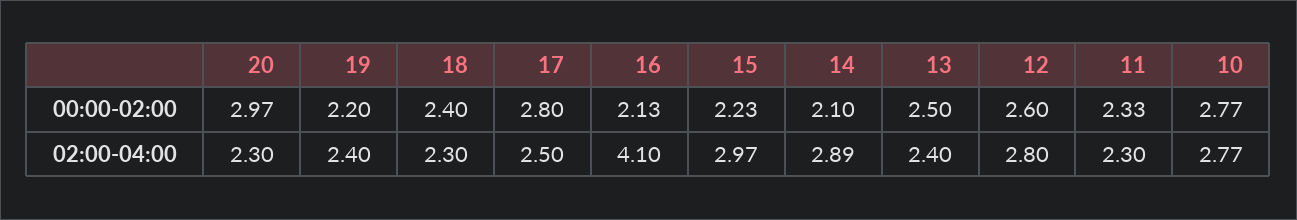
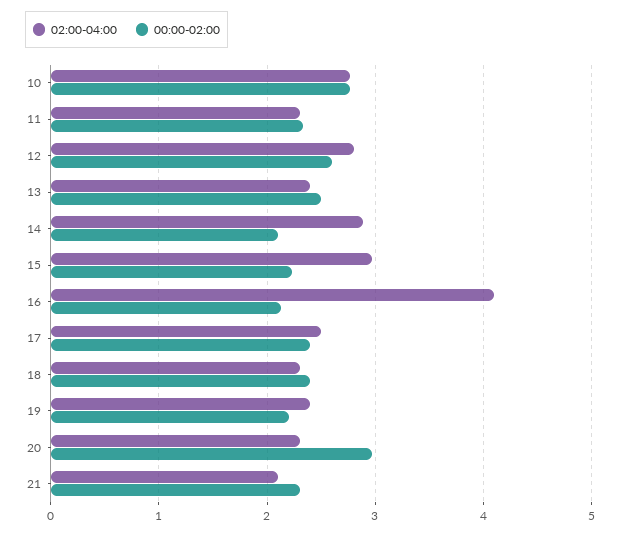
  {
    "00:00-02:00": {
      "20": 2.97,
      "19": 2.2,
      "18": 2.4,
-     "17": 2.8,
+     "17": 2.4,
      "16": 2.13,
      "15": 2.23,
      "14": 2.1,
      "13": 2.5,
      "12": 2.6,
      "11": 2.33,
-     "10": 2.77
+     "10": 2.77,
+     "21": 2.3
    },
    "02:00-04:00": {
      "20": 2.3,
      "19": 2.4,
      "18": 2.3,
      "17": 2.5,
      "16": 4.1,
      "15": 2.97,
      "14": 2.89,
      "13": 2.4,
      "12": 2.8,
      "11": 2.3,
-     "10": 2.77
+     "10": 2.77,
+     "21": 2.1
    }
  }

